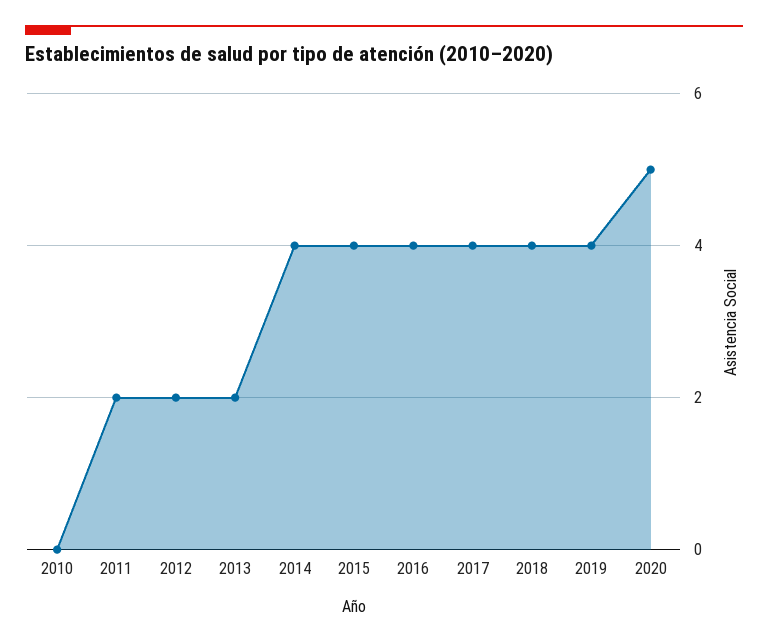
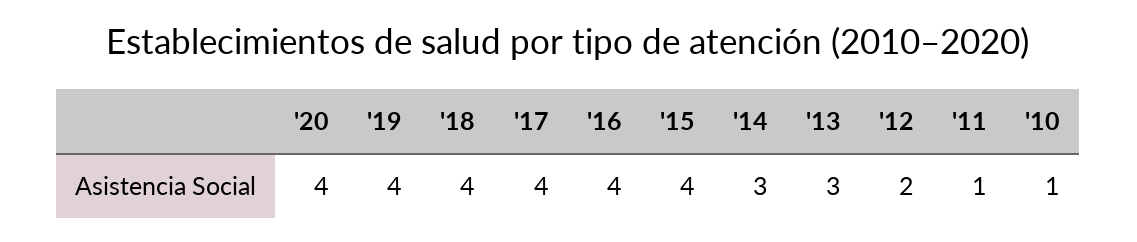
  {
-   "2010": 0,
+   "2010": 1,
-   "2011": 2,
+   "2011": 1,
    "2012": 2,
-   "2013": 2,
+   "2013": 3,
-   "2014": 4,
+   "2014": 3,
    "2015": 4,
    "2016": 4,
    "2017": 4,
    "2018": 4,
    "2019": 4,
-   "2020": 5
+   "2020": 4
  }

